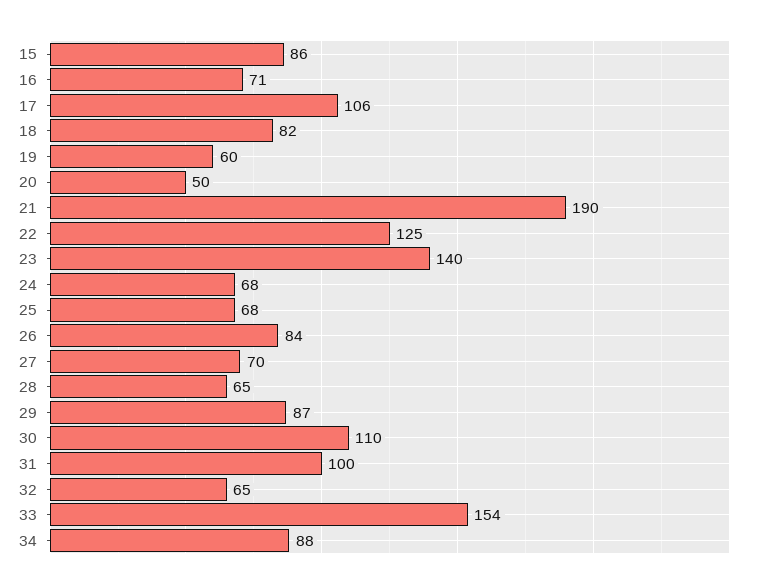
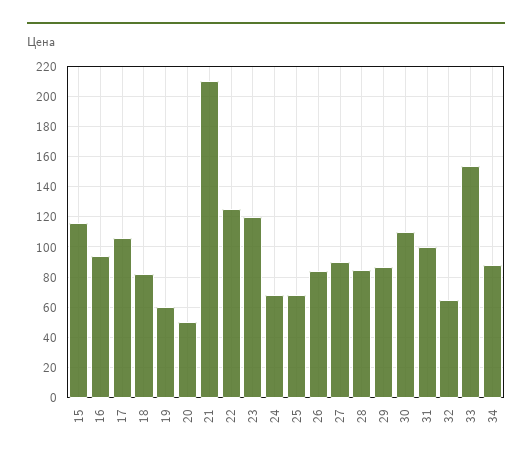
  {
-   "15": 86,
+   "15": 115,
-   "16": 71,
+   "16": 95,
    "17": 106,
    "18": 82,
    "19": 60,
    "20": 50,
-   "21": 190,
+   "21": 210,
    "22": 125,
-   "23": 140,
+   "23": 120,
    "24": 68,
    "25": 68,
    "26": 84,
-   "27": 70,
+   "27": 90,
-   "28": 65,
+   "28": 85,
    "29": 87,
    "30": 110,
    "31": 100,
    "32": 65,
    "33": 154,
    "34": 88
  }

